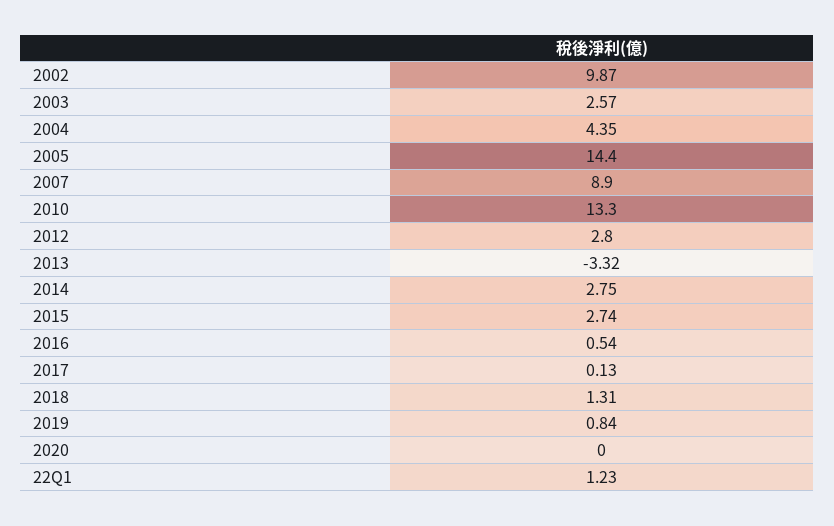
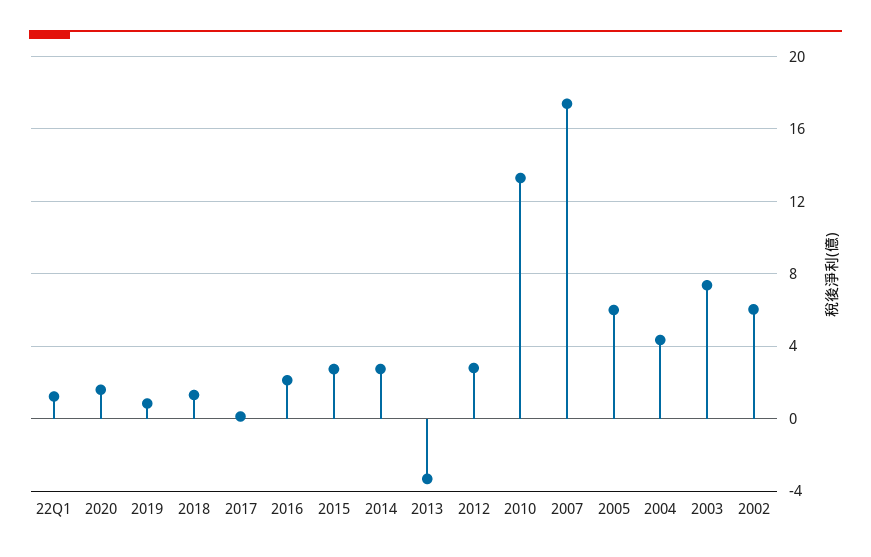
  {
-   "2002": 9.87,
+   "2002": 6,
-   "2003": 2.57,
+   "2003": 7.5,
    "2004": 4.35,
-   "2005": 14.4,
+   "2005": 6,
-   "2007": 8.9,
+   "2007": 17.5,
    "2010": 13.3,
    "2012": 2.8,
    "2013": -3.32,
    "2014": 2.75,
    "2015": 2.74,
-   "2016": 0.54,
+   "2016": 2,
    "2017": 0.13,
    "2018": 1.31,
    "2019": 0.84,
-   "2020": 0,
+   "2020": 1.5,
    "22Q1": 1.23
  }

